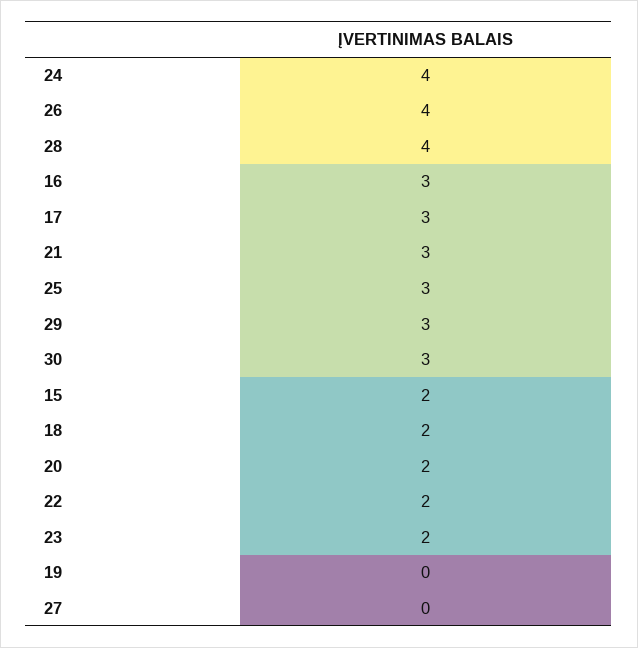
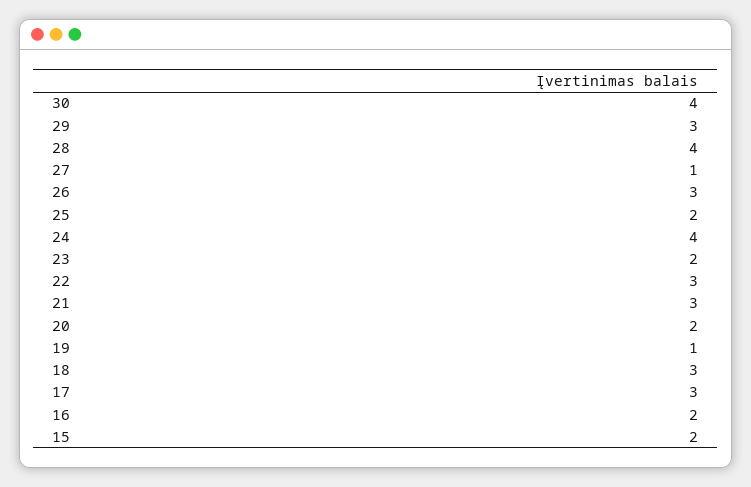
  {
    "24": 4,
-   "26": 4,
+   "26": 3,
    "28": 4,
-   "16": 3,
+   "16": 2,
    "17": 3,
    "21": 3,
-   "25": 3,
+   "25": 2,
    "29": 3,
-   "30": 3,
+   "30": 4,
    "15": 2,
-   "18": 2,
+   "18": 3,
    "20": 2,
-   "22": 2,
+   "22": 3,
    "23": 2,
-   "19": 0,
+   "19": 1,
-   "27": 0
+   "27": 1
  }

